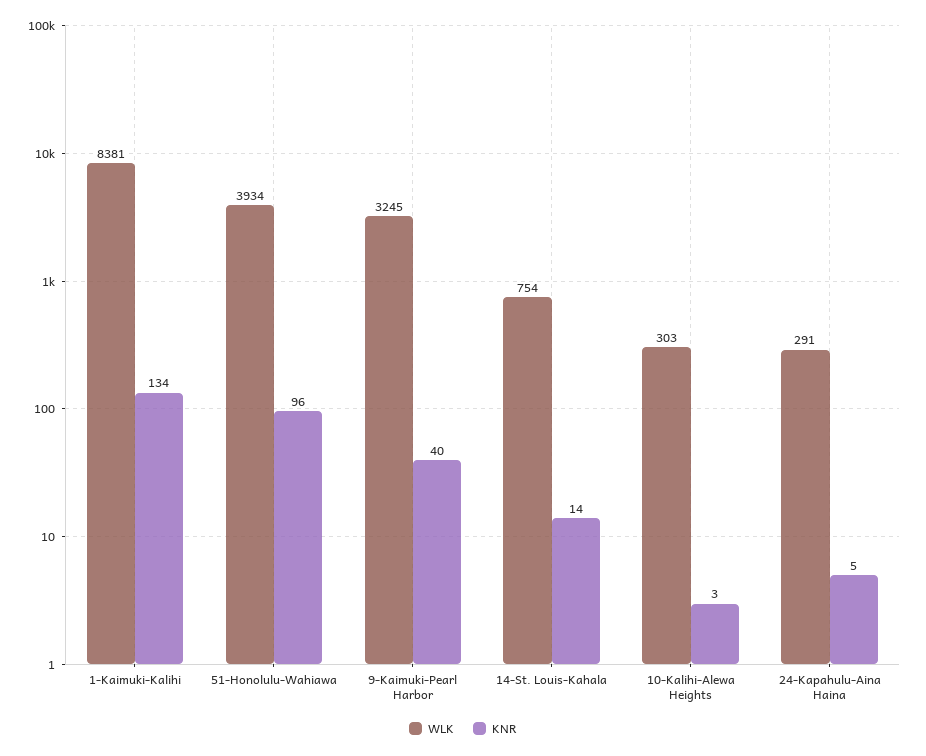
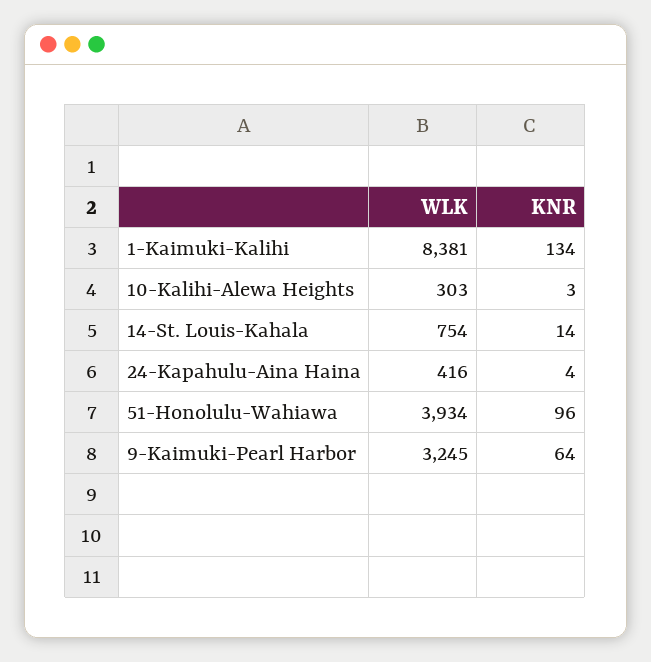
  {
    "WLK": {
      "1-Kaimuki-Kalihi": 8381,
      "51-Honolulu-Wahiawa": 3934,
      "9-Kaimuki-Pearl Harbor": 3245,
      "14-St. Louis-Kahala": 754,
      "10-Kalihi-Alewa Heights": 303,
-     "24-Kapahulu-Aina Haina": 291
+     "24-Kapahulu-Aina Haina": 416
    },
    "KNR": {
      "1-Kaimuki-Kalihi": 134,
      "51-Honolulu-Wahiawa": 96,
-     "9-Kaimuki-Pearl Harbor": 40,
+     "9-Kaimuki-Pearl Harbor": 64,
      "14-St. Louis-Kahala": 14,
      "10-Kalihi-Alewa Heights": 3,
-     "24-Kapahulu-Aina Haina": 5
+     "24-Kapahulu-Aina Haina": 4
    }
  }

